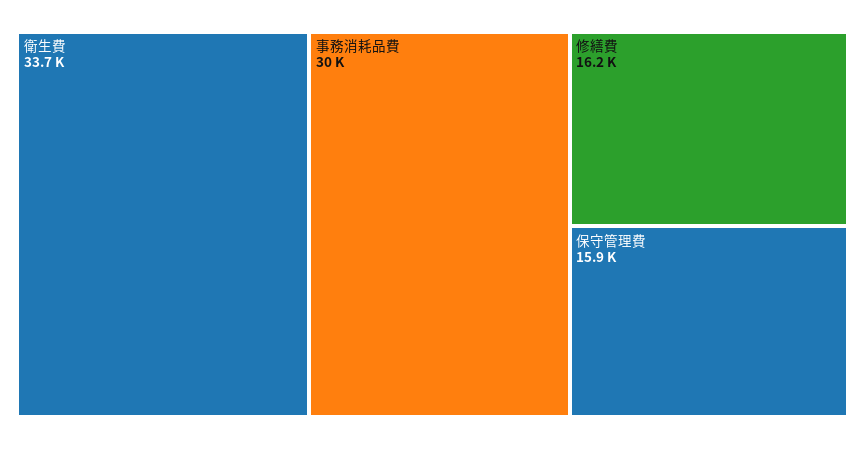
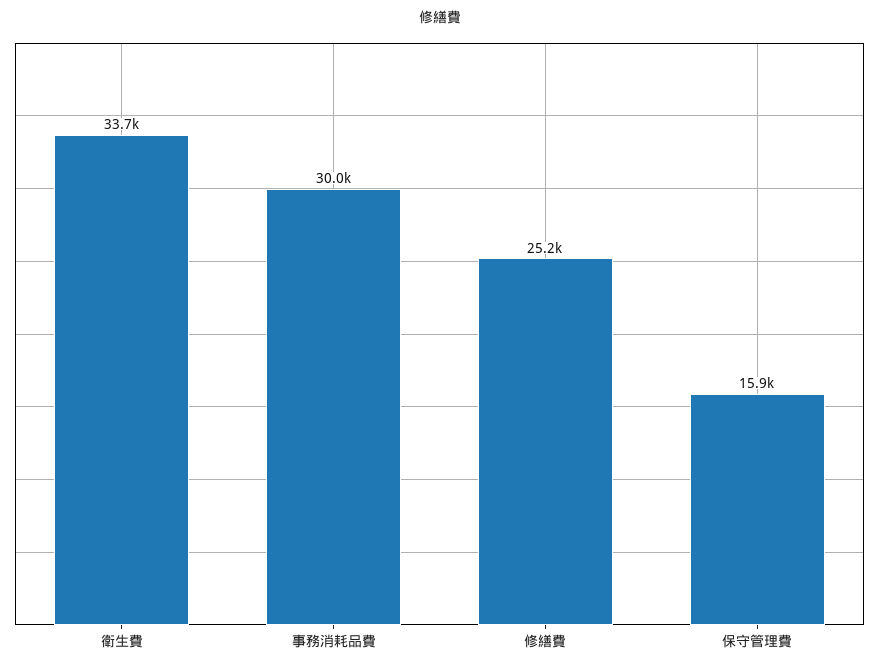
  {
    "衛生費": 33700,
    "事務消耗品費": 30000,
-   "修繕費": 16200,
+   "修繕費": 25200,
    "保守管理費": 15900
  }

